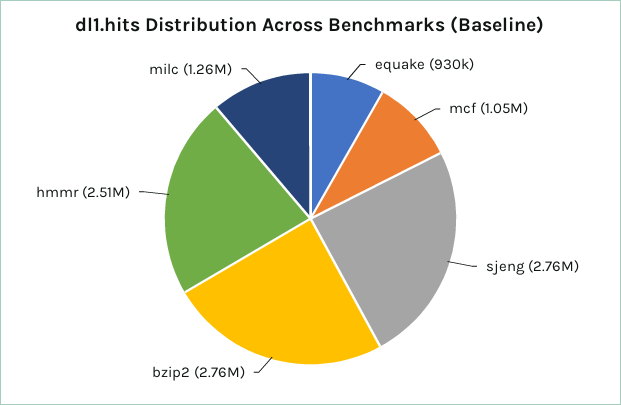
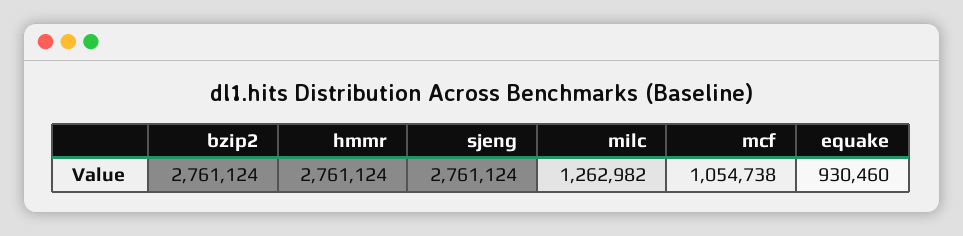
  {
    "equake": 930460,
    "mcf": 1054738,
    "sjeng": 2761124,
    "bzip2": 2761124,
-   "hmmr": 2510000,
+   "hmmr": 2761124,
    "milc": 1262982
  }

